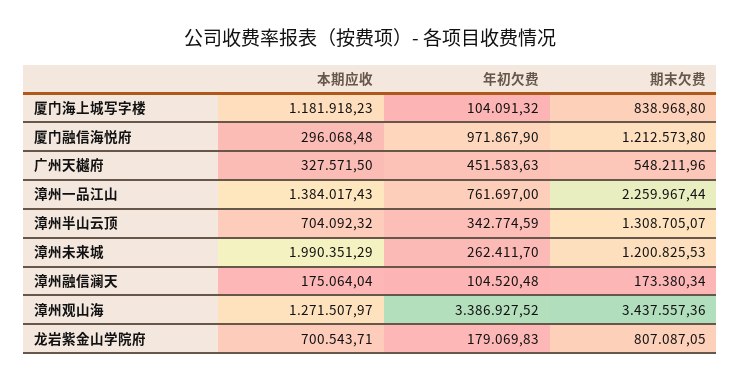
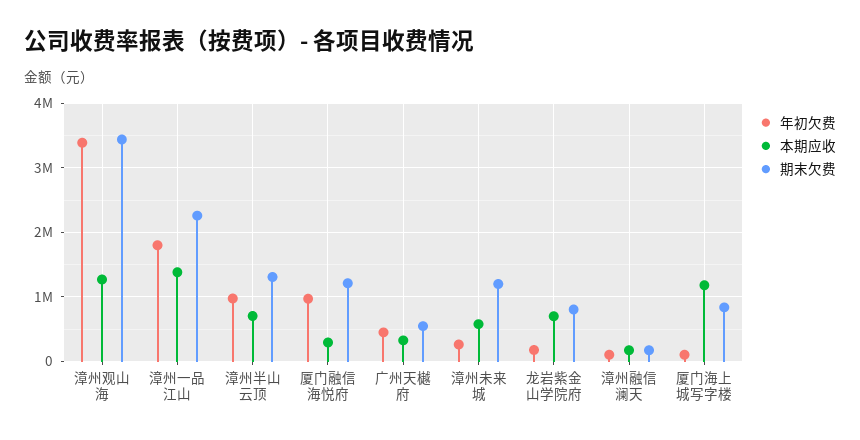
  {
    "本期应收": {
      "厦门海上城写字楼": 1181918.23,
      "厦门融信海悦府": 296068.48,
      "广州天樾府": 327571.5,
      "漳州一品江山": 1384017.43,
      "漳州半山云顶": 704092.32,
-     "漳州未来城": 1990351.29,
+     "漳州未来城": 600000,
      "漳州融信澜天": 175064.04,
      "漳州观山海": 1271507.97,
      "龙岩紫金山学院府": 700543.71
    },
    "年初欠费": {
      "厦门海上城写字楼": 104091.32,
      "厦门融信海悦府": 971867.9,
      "广州天樾府": 451583.63,
-     "漳州一品江山": 761697,
+     "漳州一品江山": 1800000,
-     "漳州半山云顶": 342774.59,
+     "漳州半山云顶": 1000000,
      "漳州未来城": 262411.7,
      "漳州融信澜天": 104520.48,
      "漳州观山海": 3386927.52,
      "龙岩紫金山学院府": 179069.83
    },
    "期末欠费": {
      "厦门海上城写字楼": 838968.8,
      "厦门融信海悦府": 1212573.8,
      "广州天樾府": 548211.96,
      "漳州一品江山": 2259967.44,
      "漳州半山云顶": 1308705.07,
      "漳州未来城": 1200825.53,
      "漳州融信澜天": 173380.34,
      "漳州观山海": 3437557.36,
      "龙岩紫金山学院府": 807087.05
    }
  }

